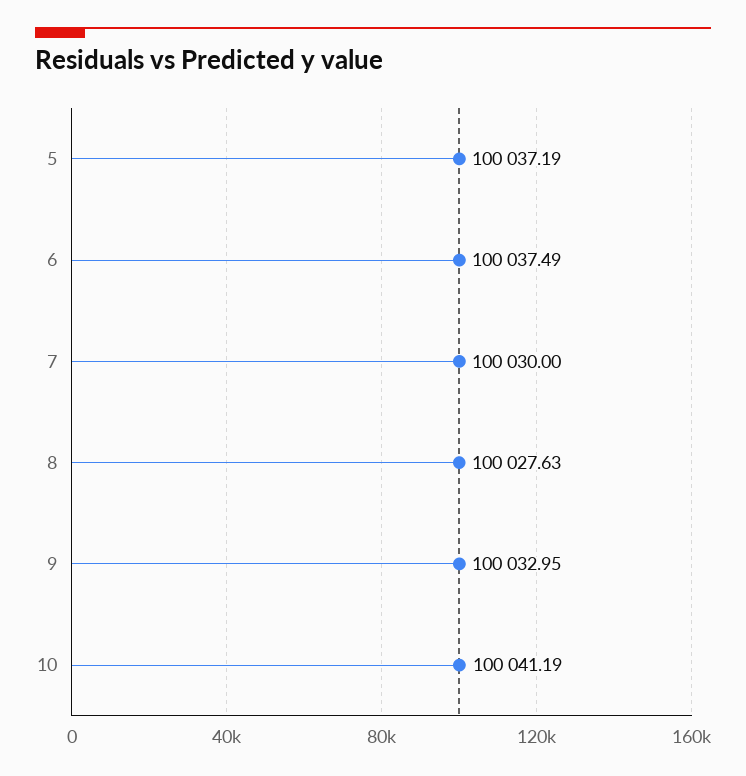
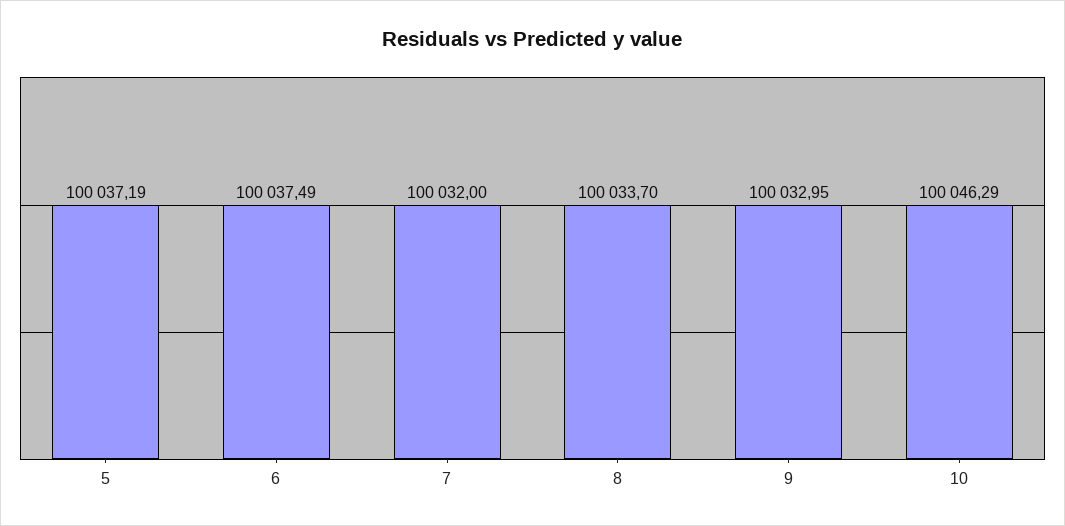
  {
    "5": 100037.19,
    "6": 100037.49,
-   "7": 100030,
+   "7": 100032,
-   "8": 100027.63,
+   "8": 100033.7,
    "9": 100032.95,
-   "10": 100041.19
+   "10": 100046.29
  }

